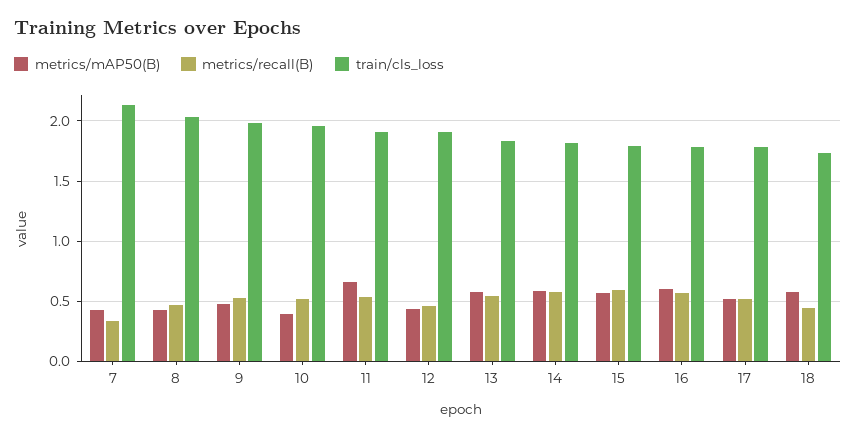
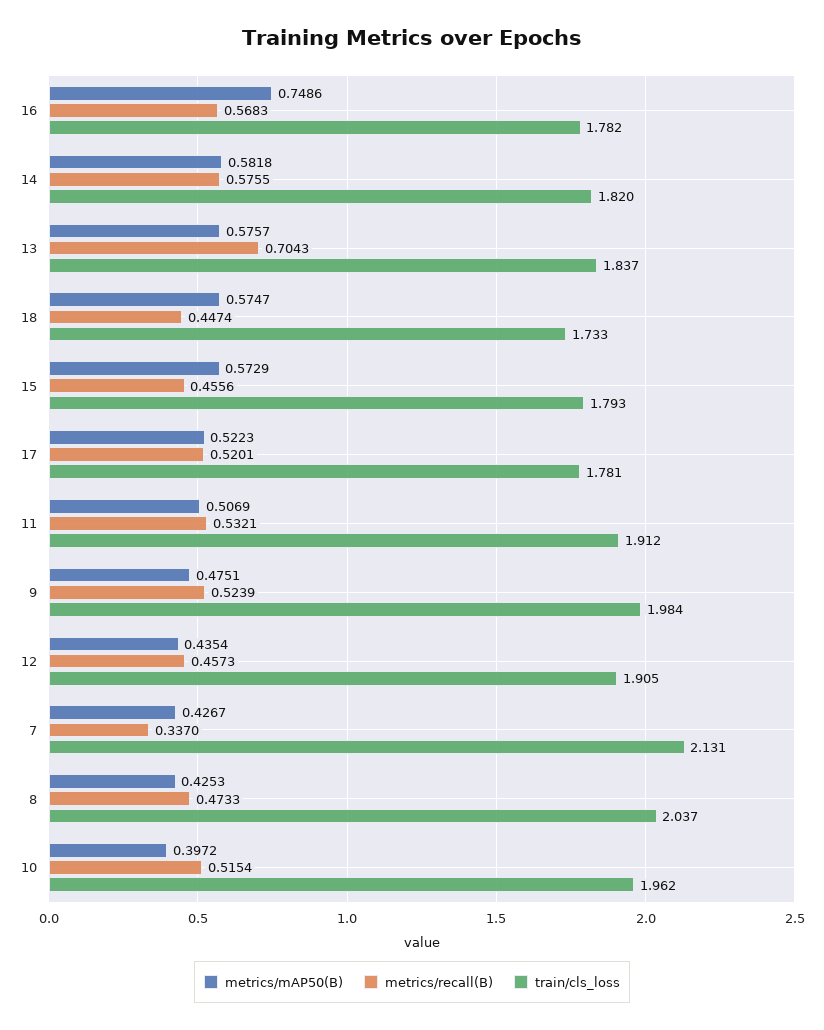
  {
    "metrics/mAP50(B)": {
      "7": 0.4267,
      "8": 0.4253,
      "9": 0.4751,
      "10": 0.3972,
-     "11": 0.65,
+     "11": 0.5069,
      "12": 0.4354,
      "13": 0.5757,
      "14": 0.5818,
      "15": 0.5729,
-     "16": 0.6,
+     "16": 0.7486,
      "17": 0.5223,
      "18": 0.5747
    },
    "metrics/recall(B)": {
      "7": 0.337,
      "8": 0.4733,
      "9": 0.5239,
      "10": 0.5154,
      "11": 0.5321,
      "12": 0.4573,
-     "13": 0.55,
+     "13": 0.7043,
      "14": 0.5755,
-     "15": 0.6,
+     "15": 0.4556,
      "16": 0.5683,
      "17": 0.5201,
      "18": 0.4474
    },
    "train/cls_loss": {
      "7": 2.131,
      "8": 2.037,
      "9": 1.984,
      "10": 1.962,
      "11": 1.912,
      "12": 1.905,
      "13": 1.837,
      "14": 1.82,
      "15": 1.793,
      "16": 1.782,
      "17": 1.781,
      "18": 1.733
    }
  }

